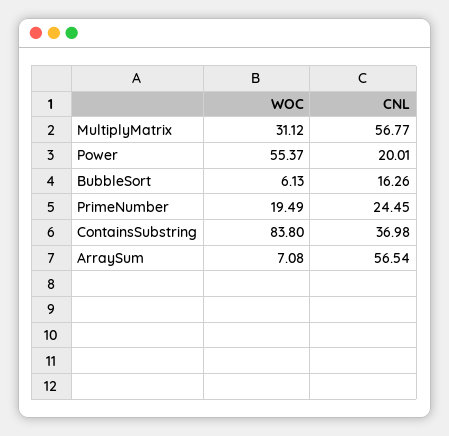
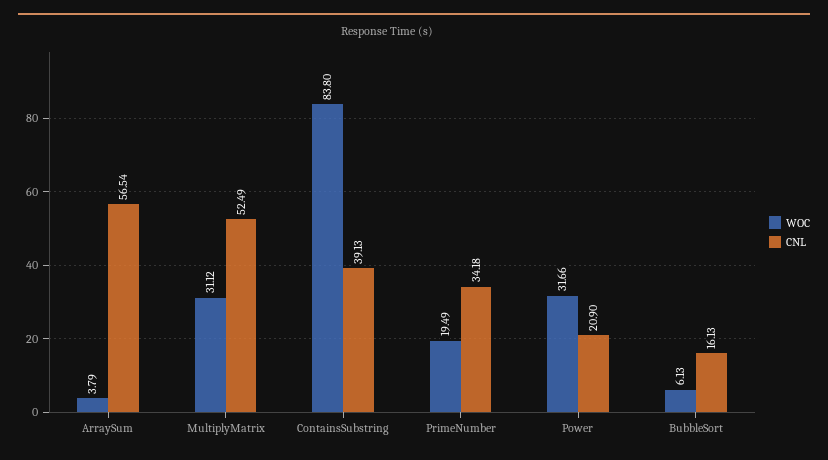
  {
    "WOC": {
      "MultiplyMatrix": 31.12,
-     "Power": 55.37,
+     "Power": 31.66,
      "BubbleSort": 6.13,
      "PrimeNumber": 19.49,
      "ContainsSubstring": 83.8,
-     "ArraySum": 7.08
+     "ArraySum": 3.79
    },
    "CNL": {
-     "MultiplyMatrix": 56.77,
+     "MultiplyMatrix": 52.49,
-     "Power": 20.01,
+     "Power": 20.9,
-     "BubbleSort": 16.26,
+     "BubbleSort": 16.13,
-     "PrimeNumber": 24.45,
+     "PrimeNumber": 34.18,
-     "ContainsSubstring": 36.98,
+     "ContainsSubstring": 39.13,
      "ArraySum": 56.54
    }
  }

